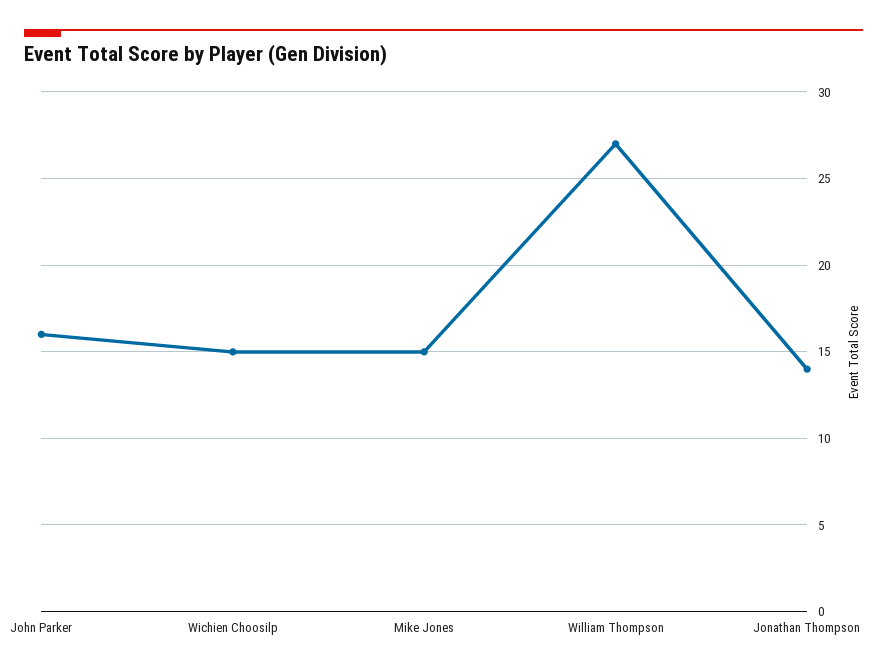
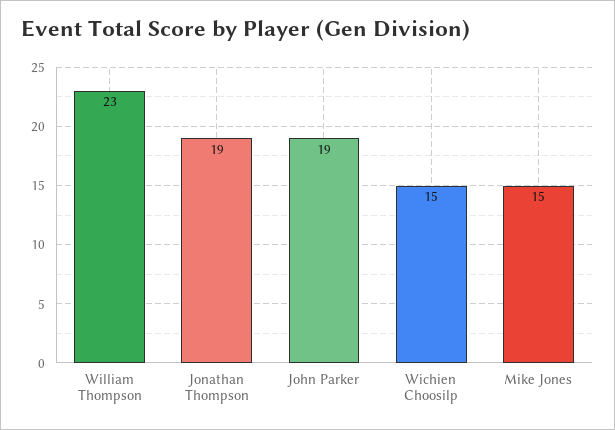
  {
-   "John Parker": 16,
+   "John Parker": 19,
    "Wichien Choosilp": 15,
    "Mike Jones": 15,
-   "William Thompson": 27,
+   "William Thompson": 23,
-   "Jonathan Thompson": 14
+   "Jonathan Thompson": 19
  }

